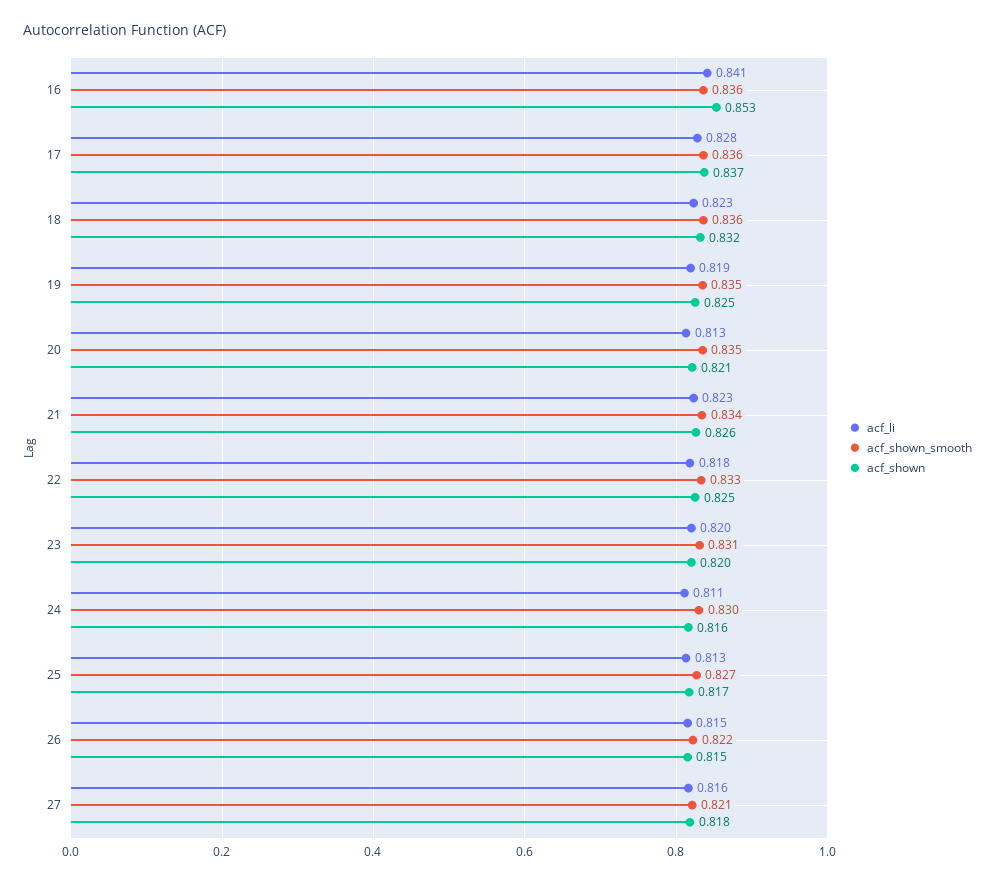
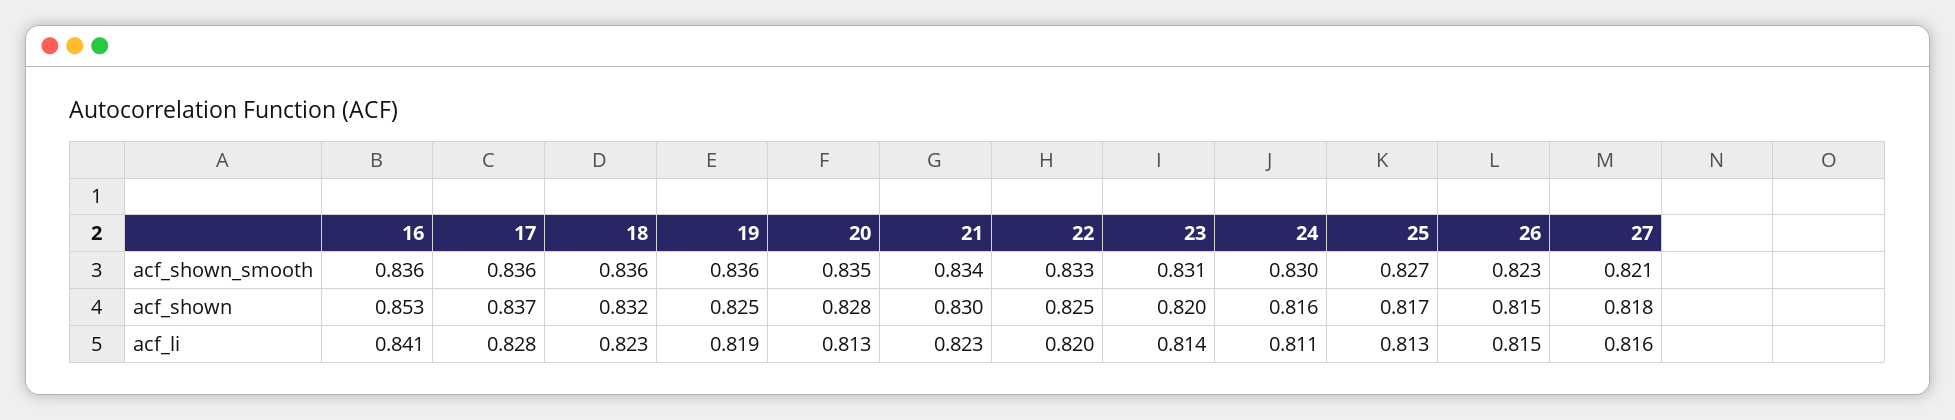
  {
    "acf_li": {
      "16": 0.841,
      "17": 0.828,
      "18": 0.823,
      "19": 0.819,
      "20": 0.813,
      "21": 0.823,
-     "22": 0.818,
+     "22": 0.82,
-     "23": 0.82,
+     "23": 0.814,
      "24": 0.811,
      "25": 0.813,
      "26": 0.815,
      "27": 0.816
    },
    "acf_shown_smooth": {
      "16": 0.836,
      "17": 0.836,
      "18": 0.836,
-     "19": 0.835,
+     "19": 0.836,
      "20": 0.835,
      "21": 0.834,
      "22": 0.833,
      "23": 0.831,
      "24": 0.83,
      "25": 0.827,
-     "26": 0.822,
+     "26": 0.823,
      "27": 0.821
    },
    "acf_shown": {
      "16": 0.853,
      "17": 0.837,
      "18": 0.832,
      "19": 0.825,
-     "20": 0.821,
+     "20": 0.828,
-     "21": 0.826,
+     "21": 0.83,
      "22": 0.825,
      "23": 0.82,
      "24": 0.816,
      "25": 0.817,
      "26": 0.815,
      "27": 0.818
    }
  }

